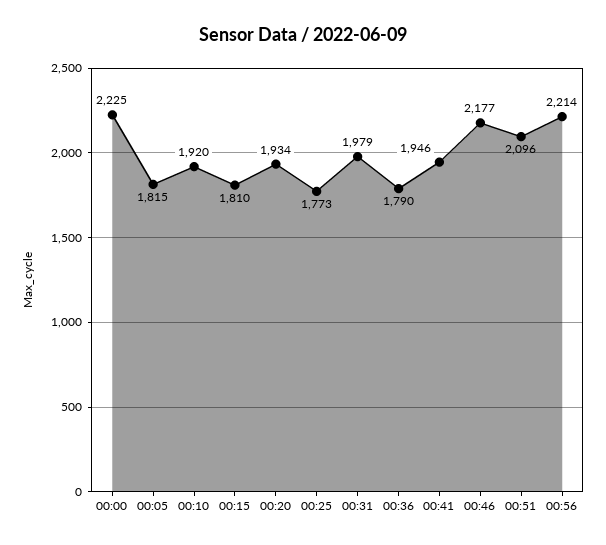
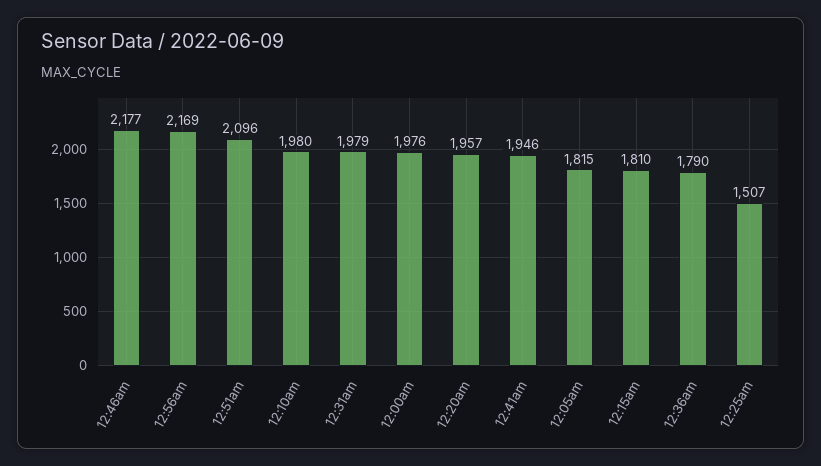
  {
-   "00:00": 2225,
+   "00:00": 1976,
    "00:05": 1815,
-   "00:10": 1920,
+   "00:10": 1980,
    "00:15": 1810,
-   "00:20": 1934,
+   "00:20": 1957,
-   "00:25": 1773,
+   "00:25": 1507,
    "00:31": 1979,
    "00:36": 1790,
    "00:41": 1946,
    "00:46": 2177,
    "00:51": 2096,
-   "00:56": 2214
+   "00:56": 2169
  }

